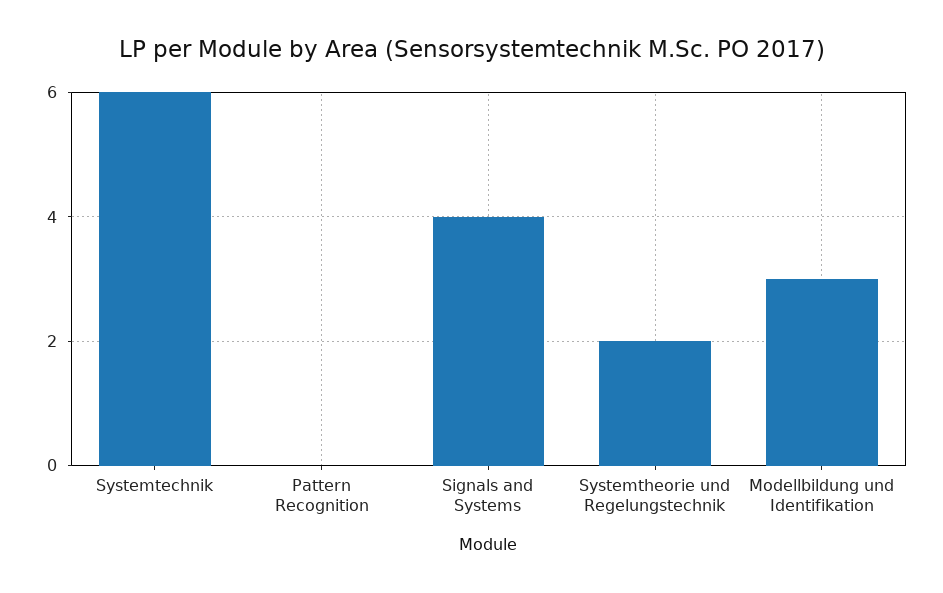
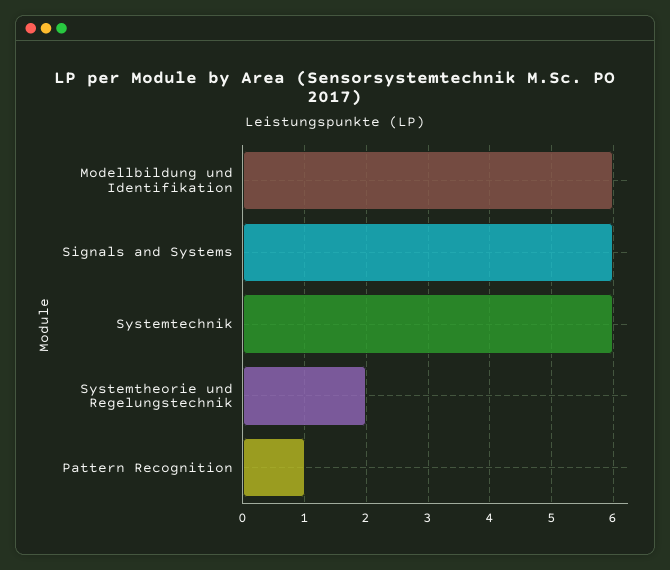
  {
    "Systemtechnik": 6,
-   "Pattern Recognition": 0,
+   "Pattern Recognition": 1,
-   "Signals and Systems": 4,
+   "Signals and Systems": 6,
    "Systemtheorie und Regelungstechnik": 2,
-   "Modellbildung und Identifikation": 3
+   "Modellbildung und Identifikation": 6
  }

